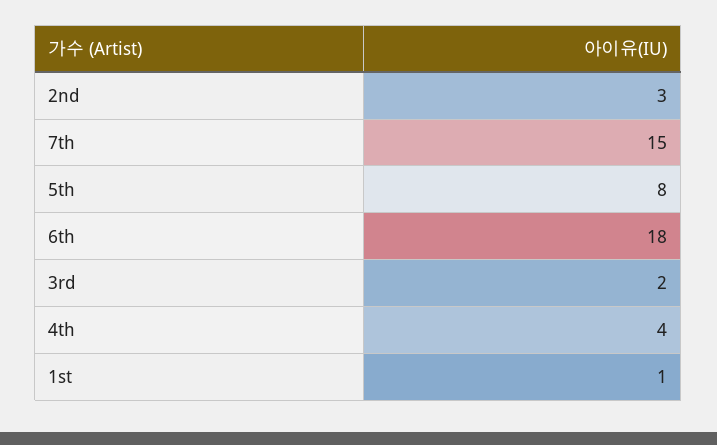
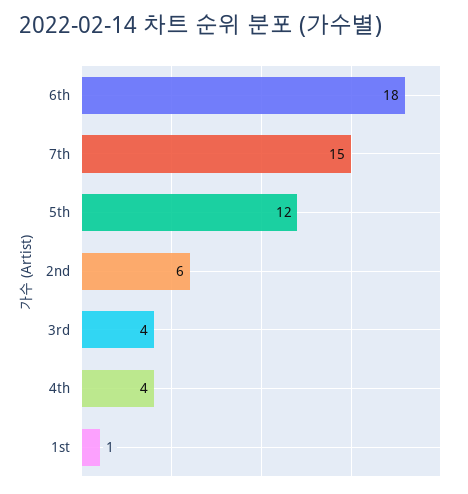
  {
-   "2nd": 3,
+   "2nd": 6,
    "7th": 15,
-   "5th": 8,
+   "5th": 12,
    "6th": 18,
-   "3rd": 2,
+   "3rd": 4,
    "4th": 4,
    "1st": 1
  }

